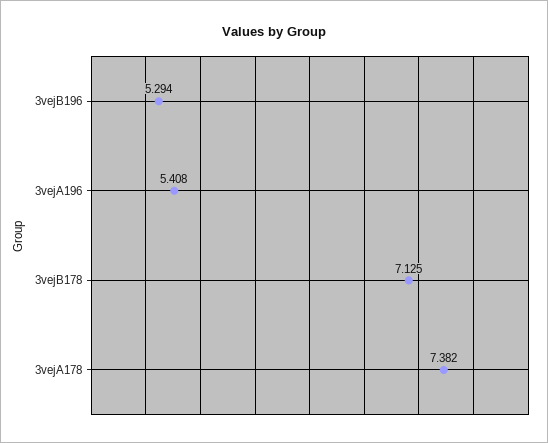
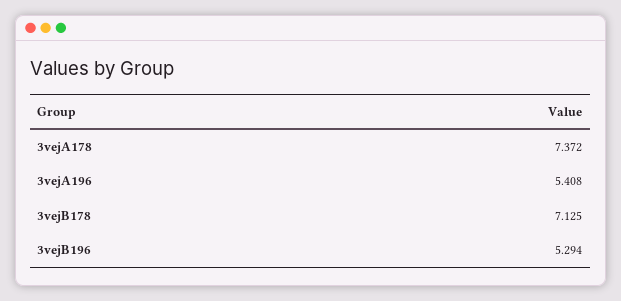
  {
    "3vejB196": 5.294,
    "3vejA196": 5.408,
    "3vejB178": 7.125,
-   "3vejA178": 7.382
+   "3vejA178": 7.372
  }

